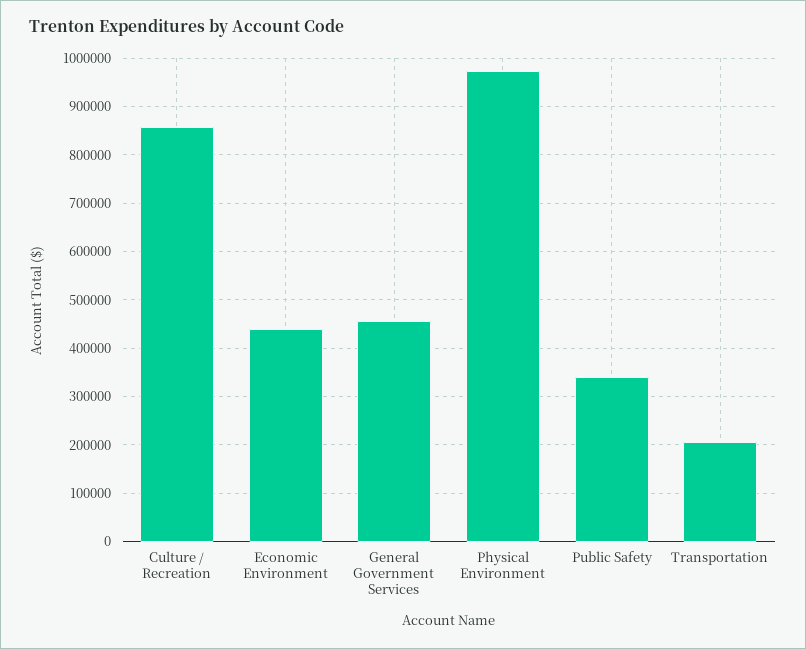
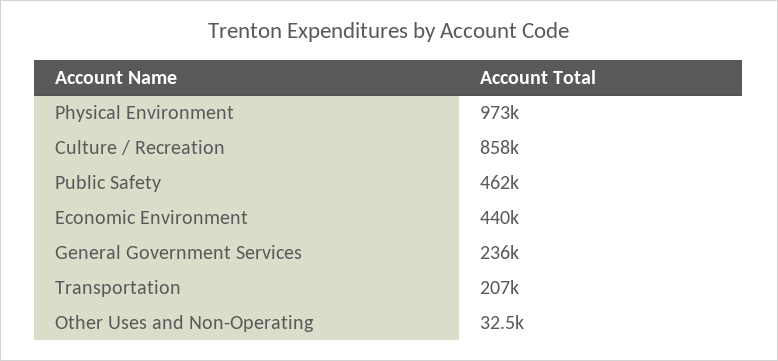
  {
    "Culture / Recreation": 858000,
    "Economic Environment": 440000,
-   "General Government Services": 460000,
+   "General Government Services": 236000,
    "Physical Environment": 973000,
-   "Public Safety": 340000,
+   "Public Safety": 462000,
-   "Transportation": 207000
+   "Transportation": 207000,
+   "Other Uses and Non-Operating": 32500
  }

